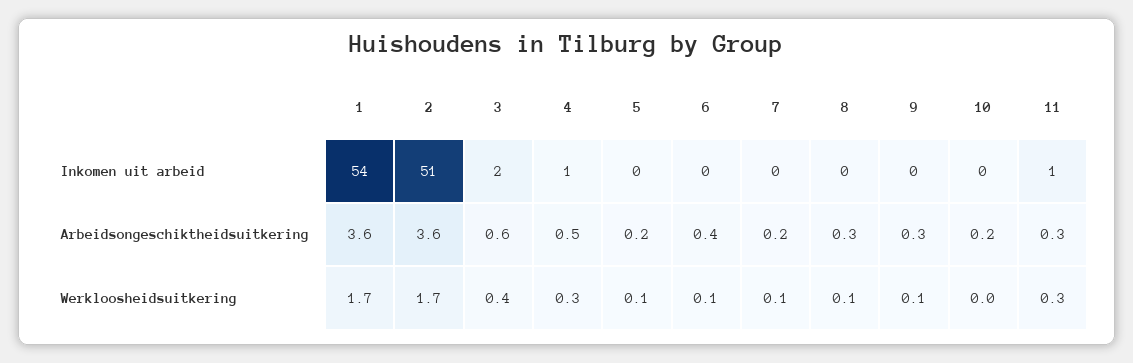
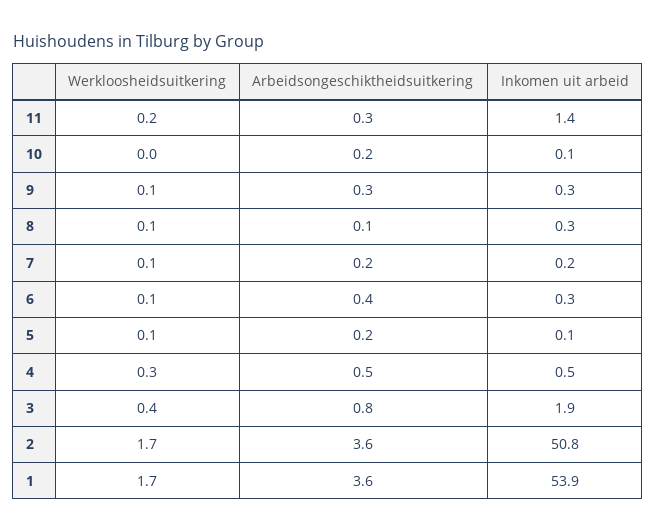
  {
    "1": {
      "Inkomen uit arbeid": 53.9,
      "Arbeidsongeschiktheidsuitkering": 3.6,
      "Werkloosheidsuitkering": 1.7
    },
    "2": {
      "Inkomen uit arbeid": 50.8,
      "Arbeidsongeschiktheidsuitkering": 3.6,
      "Werkloosheidsuitkering": 1.7
    },
    "3": {
      "Inkomen uit arbeid": 1.9,
-     "Arbeidsongeschiktheidsuitkering": 0.6,
+     "Arbeidsongeschiktheidsuitkering": 0.8,
      "Werkloosheidsuitkering": 0.4
    },
    "4": {
      "Inkomen uit arbeid": 0.5,
      "Arbeidsongeschiktheidsuitkering": 0.5,
      "Werkloosheidsuitkering": 0.3
    },
    "5": {
      "Inkomen uit arbeid": 0.1,
      "Arbeidsongeschiktheidsuitkering": 0.2,
      "Werkloosheidsuitkering": 0.1
    },
    "6": {
      "Inkomen uit arbeid": 0.3,
      "Arbeidsongeschiktheidsuitkering": 0.4,
      "Werkloosheidsuitkering": 0.1
    },
    "7": {
      "Inkomen uit arbeid": 0.2,
      "Arbeidsongeschiktheidsuitkering": 0.2,
      "Werkloosheidsuitkering": 0.1
    },
    "8": {
      "Inkomen uit arbeid": 0.3,
-     "Arbeidsongeschiktheidsuitkering": 0.3,
+     "Arbeidsongeschiktheidsuitkering": 0.1,
      "Werkloosheidsuitkering": 0.1
    },
    "9": {
      "Inkomen uit arbeid": 0.3,
      "Arbeidsongeschiktheidsuitkering": 0.3,
      "Werkloosheidsuitkering": 0.1
    },
    "10": {
      "Inkomen uit arbeid": 0.1,
      "Arbeidsongeschiktheidsuitkering": 0.2,
      "Werkloosheidsuitkering": 0
    },
    "11": {
      "Inkomen uit arbeid": 1.4,
      "Arbeidsongeschiktheidsuitkering": 0.3,
-     "Werkloosheidsuitkering": 0.3
+     "Werkloosheidsuitkering": 0.2
    }
  }

